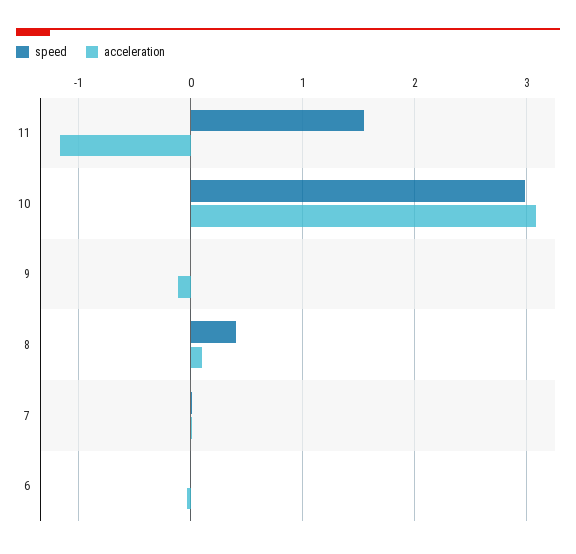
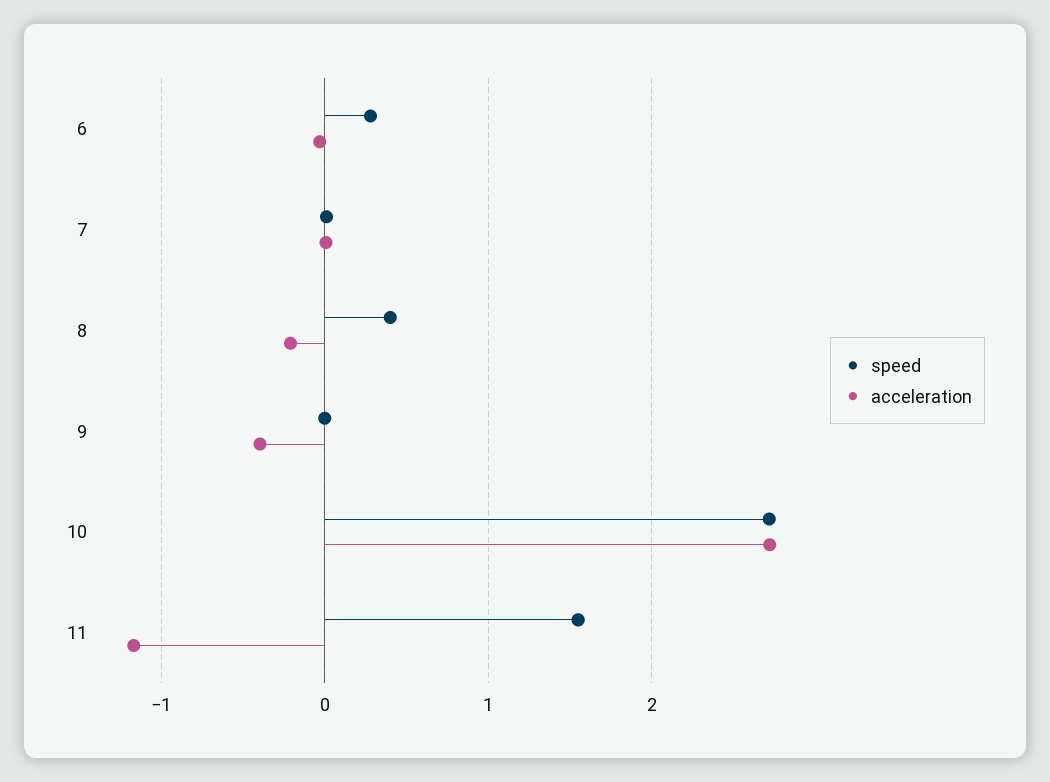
  {
    "speed": {
      "11": 1.6,
-     "10": 3,
+     "10": 2.7,
      "9": 0,
      "8": 0.4,
      "7": 0,
-     "6": 0
+     "6": 0.3
    },
    "acceleration": {
      "11": -1.2,
-     "10": 3.1,
+     "10": 2.7,
-     "9": -0.1,
+     "9": -0.4,
-     "8": 0.1,
+     "8": -0.2,
      "7": 0,
      "6": 0
    }
  }

